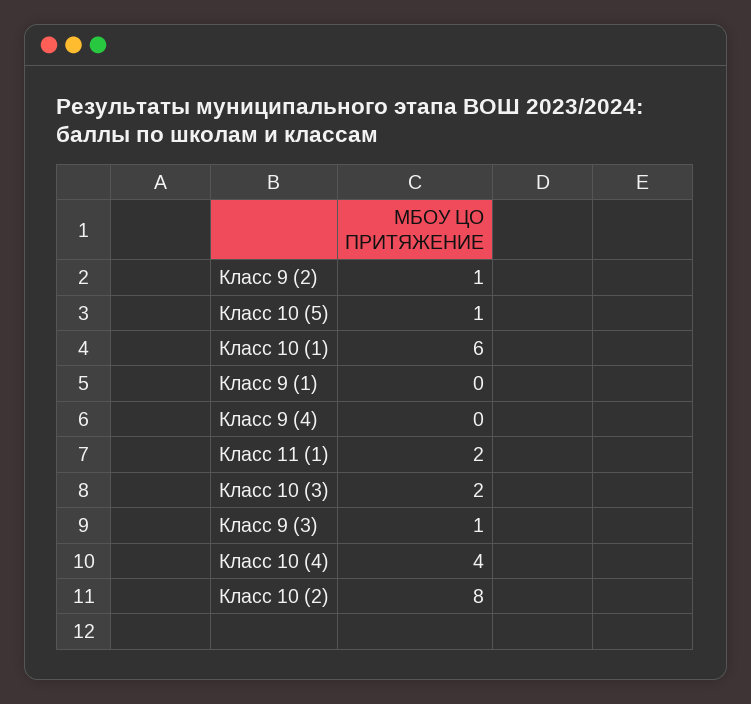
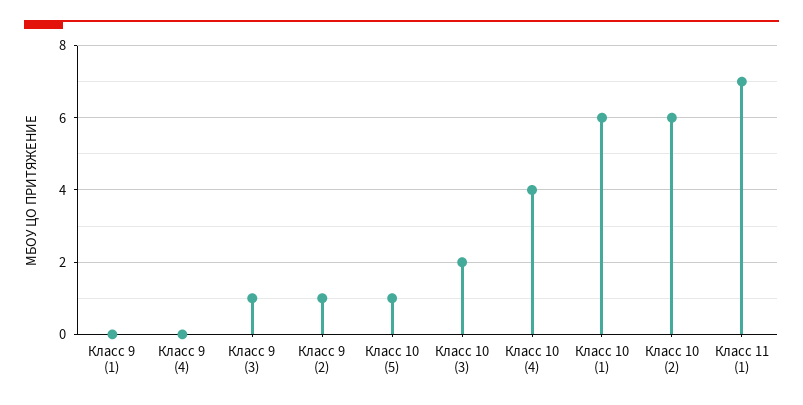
  {
    "Класс 9 (2)": 1,
    "Класс 10 (5)": 1,
    "Класс 10 (1)": 6,
    "Класс 9 (1)": 0,
    "Класс 9 (4)": 0,
-   "Класс 11 (1)": 2,
+   "Класс 11 (1)": 7,
    "Класс 10 (3)": 2,
    "Класс 9 (3)": 1,
    "Класс 10 (4)": 4,
-   "Класс 10 (2)": 8
+   "Класс 10 (2)": 6
  }

